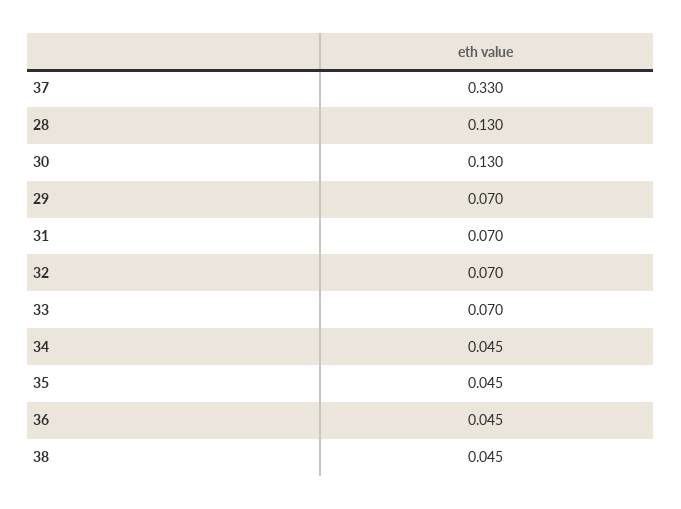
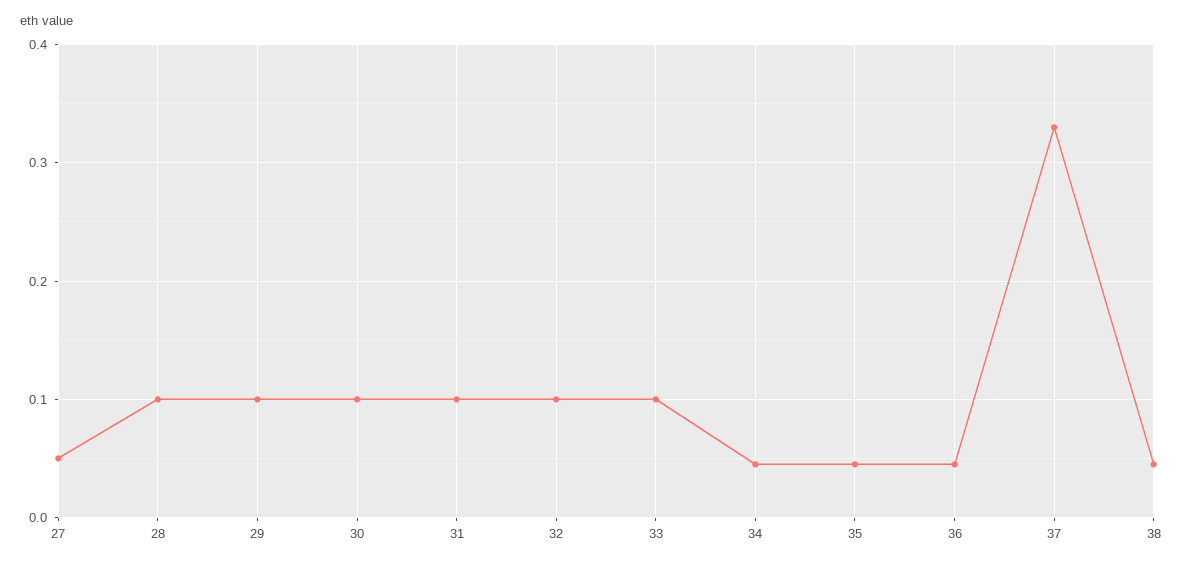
  {
    "37": 0.33,
-   "28": 0.13,
+   "28": 0.1,
-   "30": 0.13,
+   "30": 0.1,
-   "29": 0.07,
+   "29": 0.1,
-   "31": 0.07,
+   "31": 0.1,
-   "32": 0.07,
+   "32": 0.1,
-   "33": 0.07,
+   "33": 0.1,
    "34": 0.045,
    "35": 0.045,
    "36": 0.045,
-   "38": 0.045
+   "38": 0.045,
+   "27": 0.05
  }

